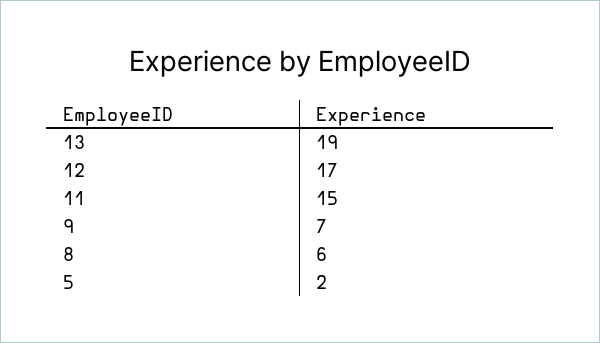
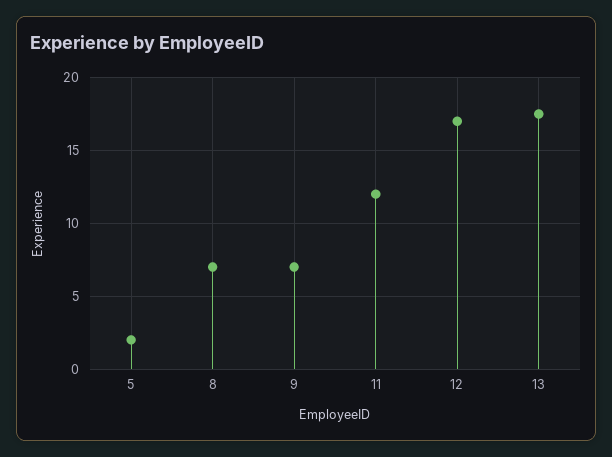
  {
-   "13": 19,
+   "13": 17.5,
    "12": 17,
-   "11": 15,
+   "11": 12,
    "9": 7,
-   "8": 6,
+   "8": 7,
    "5": 2
  }

